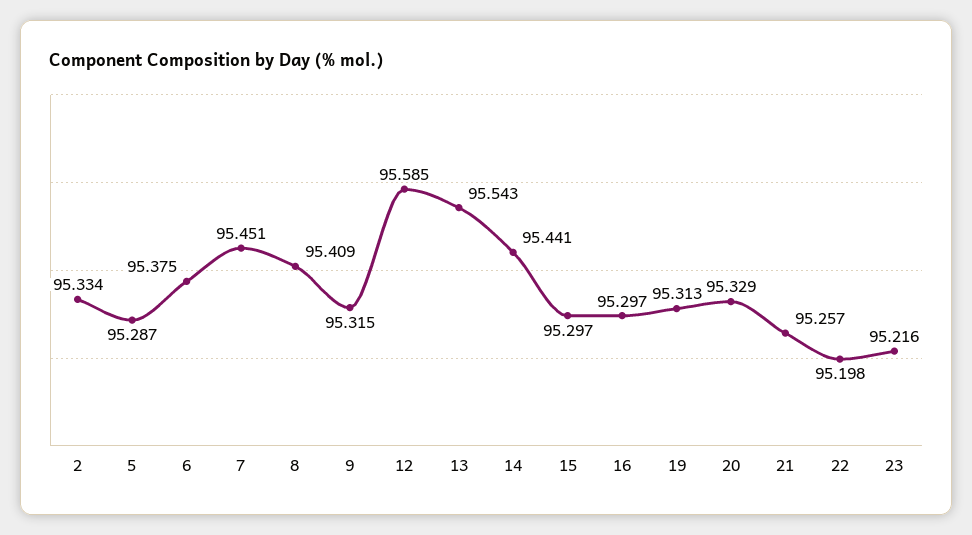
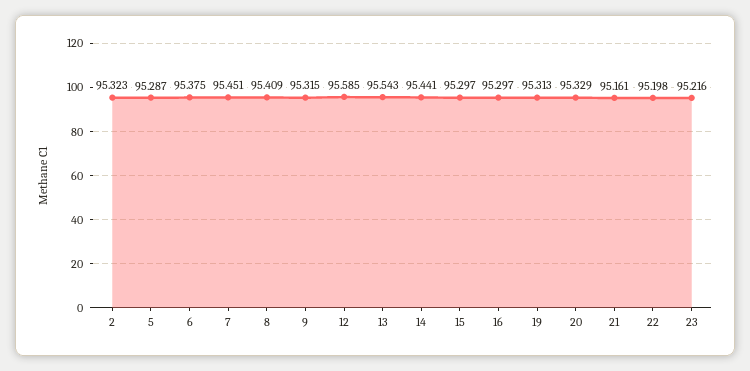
  {
-   "2": 95.334,
+   "2": 95.323,
    "5": 95.287,
    "6": 95.375,
    "7": 95.451,
    "8": 95.409,
    "9": 95.315,
    "12": 95.585,
    "13": 95.543,
    "14": 95.441,
    "15": 95.297,
    "16": 95.297,
    "19": 95.313,
    "20": 95.329,
-   "21": 95.257,
+   "21": 95.161,
    "22": 95.198,
    "23": 95.216
  }

